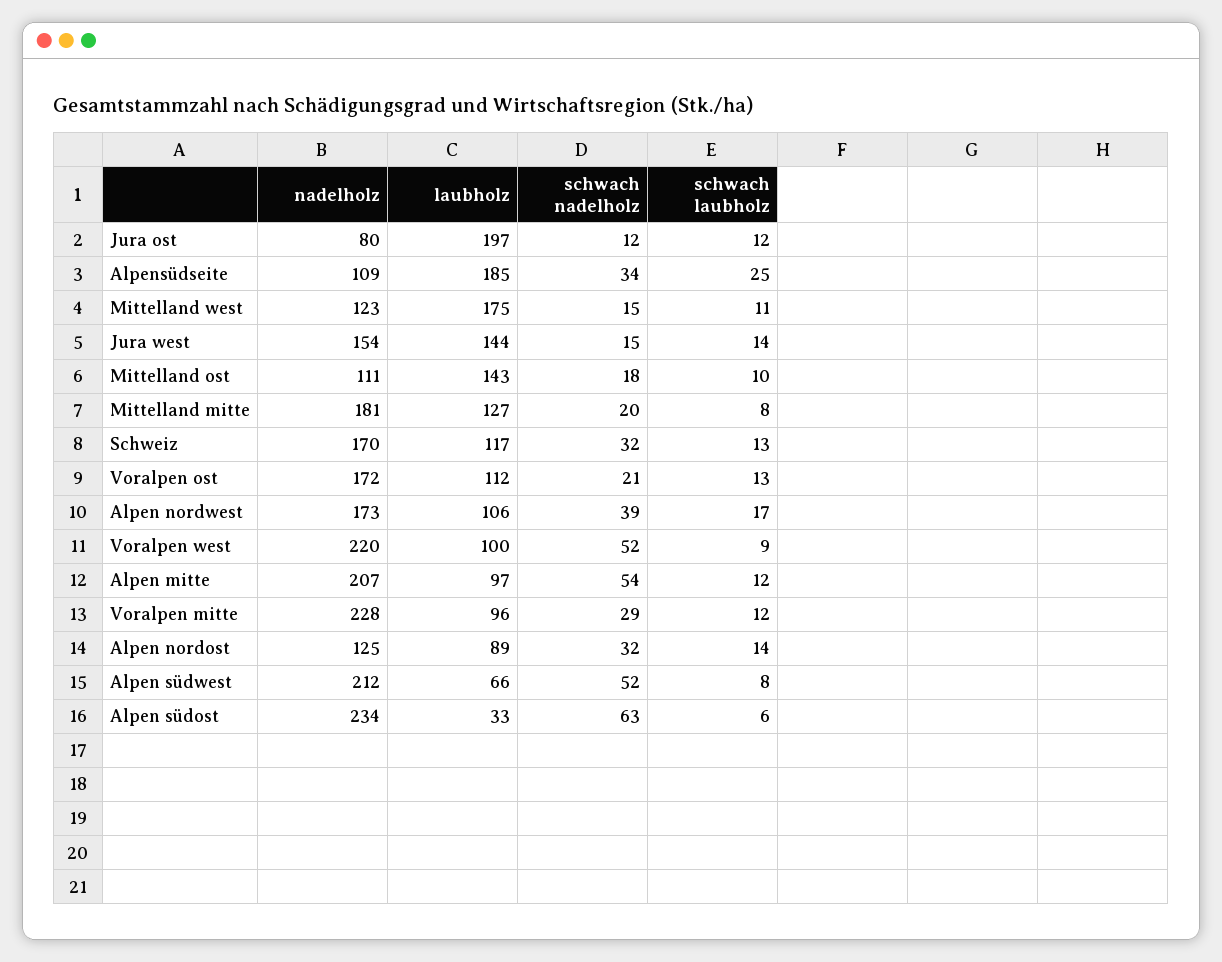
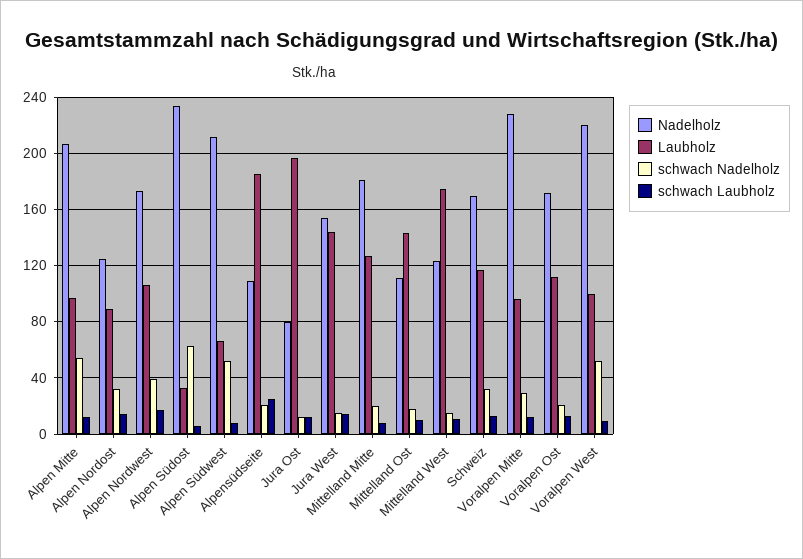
  {
    "nadelholz": {
      "Jura ost": 80,
      "Alpensüdseite": 109,
      "Mittelland west": 123,
      "Jura west": 154,
      "Mittelland ost": 111,
      "Mittelland mitte": 181,
      "Schweiz": 170,
      "Voralpen ost": 172,
      "Alpen nordwest": 173,
      "Voralpen west": 220,
      "Alpen mitte": 207,
      "Voralpen mitte": 228,
      "Alpen nordost": 125,
      "Alpen südwest": 212,
      "Alpen südost": 234
    },
    "laubholz": {
      "Jura ost": 197,
      "Alpensüdseite": 185,
      "Mittelland west": 175,
      "Jura west": 144,
      "Mittelland ost": 143,
      "Mittelland mitte": 127,
      "Schweiz": 117,
      "Voralpen ost": 112,
      "Alpen nordwest": 106,
      "Voralpen west": 100,
      "Alpen mitte": 97,
      "Voralpen mitte": 96,
      "Alpen nordost": 89,
      "Alpen südwest": 66,
      "Alpen südost": 33
    },
    "schwach nadelholz": {
      "Jura ost": 12,
-     "Alpensüdseite": 34,
+     "Alpensüdseite": 20,
      "Mittelland west": 15,
      "Jura west": 15,
      "Mittelland ost": 18,
      "Mittelland mitte": 20,
      "Schweiz": 32,
      "Voralpen ost": 21,
      "Alpen nordwest": 39,
      "Voralpen west": 52,
      "Alpen mitte": 54,
      "Voralpen mitte": 29,
      "Alpen nordost": 32,
      "Alpen südwest": 52,
      "Alpen südost": 63
    },
    "schwach laubholz": {
      "Jura ost": 12,
      "Alpensüdseite": 25,
      "Mittelland west": 11,
      "Jura west": 14,
      "Mittelland ost": 10,
      "Mittelland mitte": 8,
      "Schweiz": 13,
      "Voralpen ost": 13,
      "Alpen nordwest": 17,
      "Voralpen west": 9,
      "Alpen mitte": 12,
      "Voralpen mitte": 12,
      "Alpen nordost": 14,
      "Alpen südwest": 8,
      "Alpen südost": 6
    }
  }

